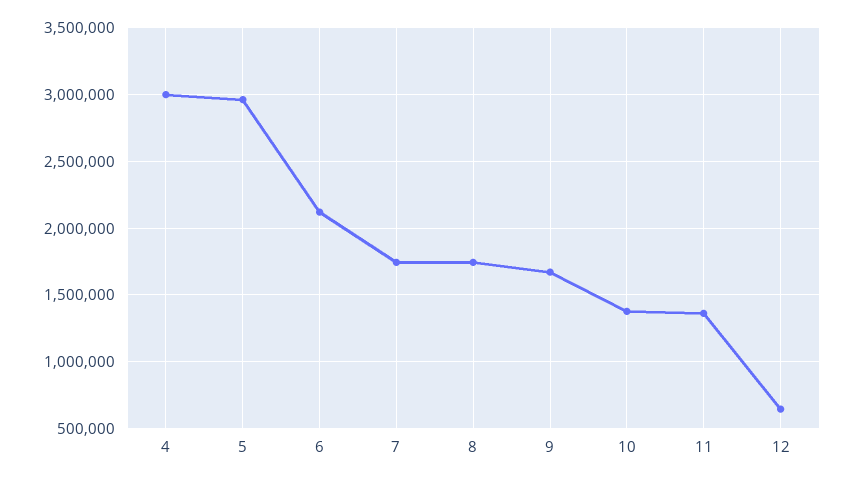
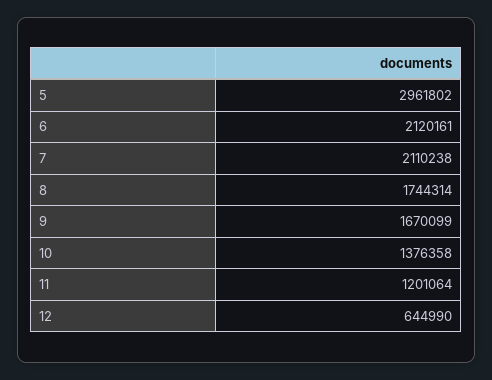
  {
-   "4": 3000000,
    "5": 2961802,
    "6": 2120161,
-   "7": 1750000,
+   "7": 2110238,
    "8": 1744314,
    "9": 1670099,
    "10": 1376358,
-   "11": 1350000,
+   "11": 1201064,
    "12": 644990
  }

